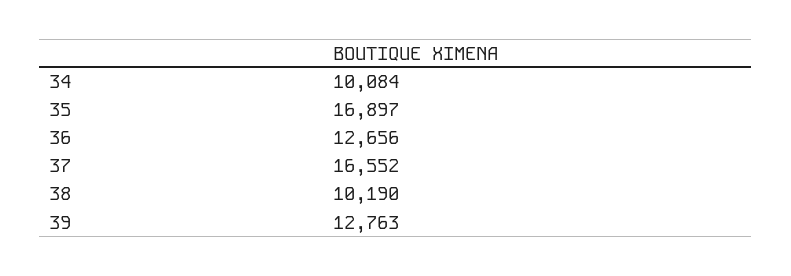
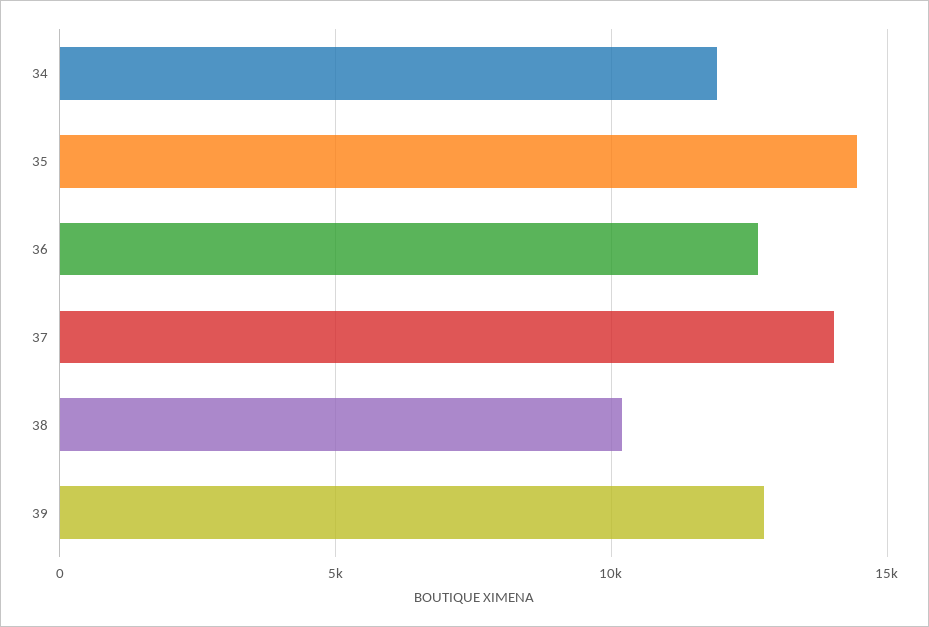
  {
-   "34": 10084,
+   "34": 12000,
-   "35": 16897,
+   "35": 14500,
    "36": 12656,
-   "37": 16552,
+   "37": 14000,
    "38": 10190,
    "39": 12763
  }

